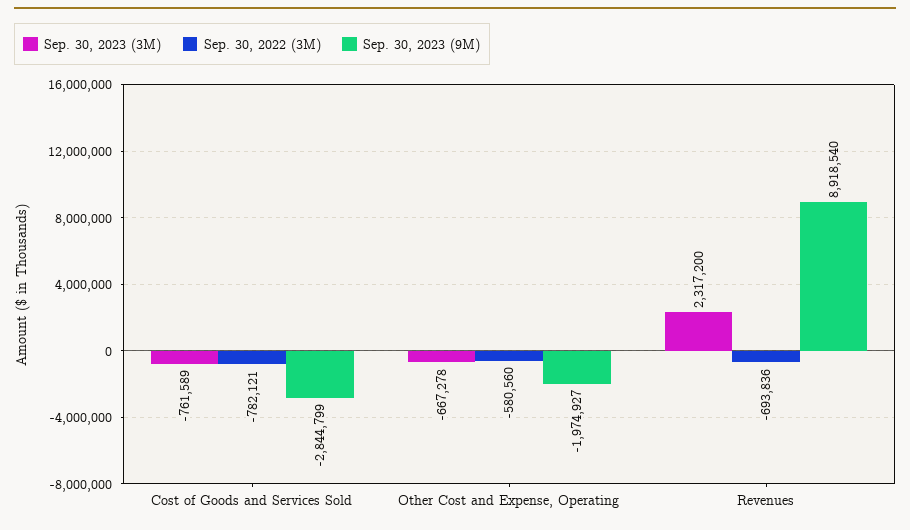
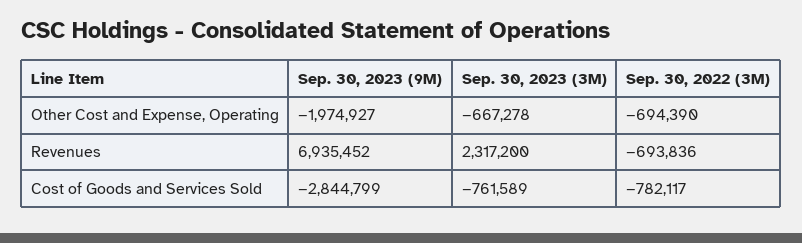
  {
    "Sep. 30, 2023 (3M)": {
      "Cost of Goods and Services Sold": -761589,
      "Other Cost and Expense, Operating": -667278,
      "Revenues": 2317200
    },
    "Sep. 30, 2022 (3M)": {
-     "Cost of Goods and Services Sold": -782121,
+     "Cost of Goods and Services Sold": -782117,
-     "Other Cost and Expense, Operating": -580560,
+     "Other Cost and Expense, Operating": -694390,
      "Revenues": -693836
    },
    "Sep. 30, 2023 (9M)": {
      "Cost of Goods and Services Sold": -2844799,
      "Other Cost and Expense, Operating": -1974927,
-     "Revenues": 8918540
+     "Revenues": 6935452
    }
  }

